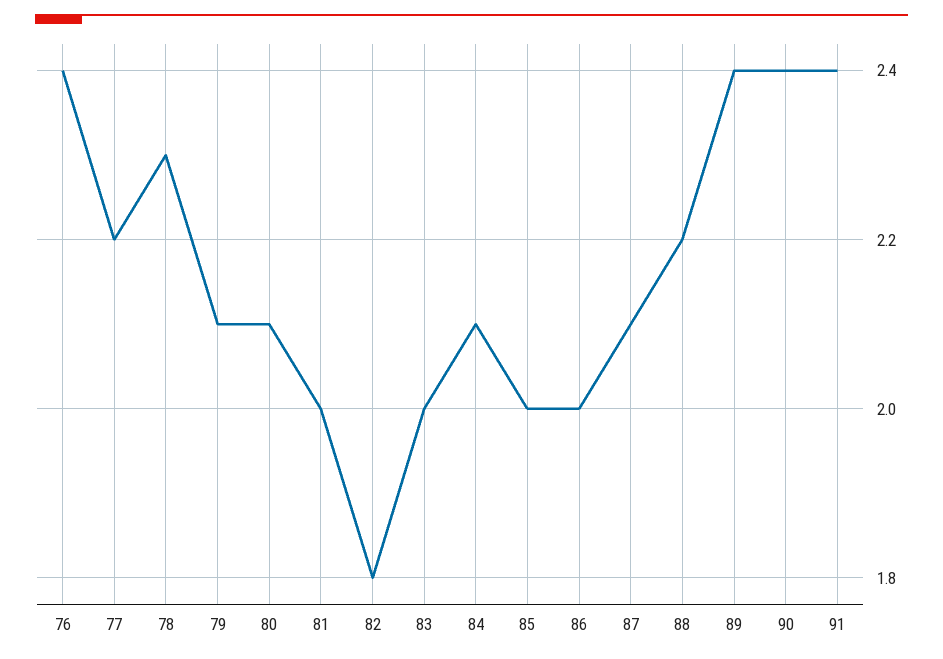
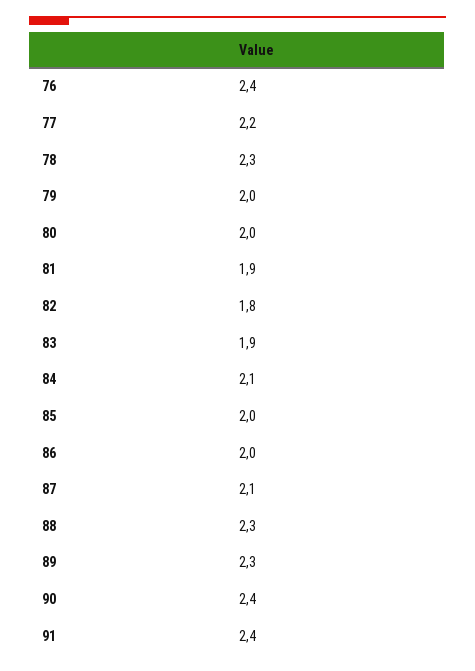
  {
    "76": 2.4,
    "77": 2.2,
    "78": 2.3,
-   "79": 2.1,
+   "79": 2,
-   "80": 2.1,
+   "80": 2,
-   "81": 2,
+   "81": 1.9,
    "82": 1.8,
-   "83": 2,
+   "83": 1.9,
    "84": 2.1,
    "85": 2,
    "86": 2,
    "87": 2.1,
-   "88": 2.2,
+   "88": 2.3,
-   "89": 2.4,
+   "89": 2.3,
    "90": 2.4,
    "91": 2.4
  }

